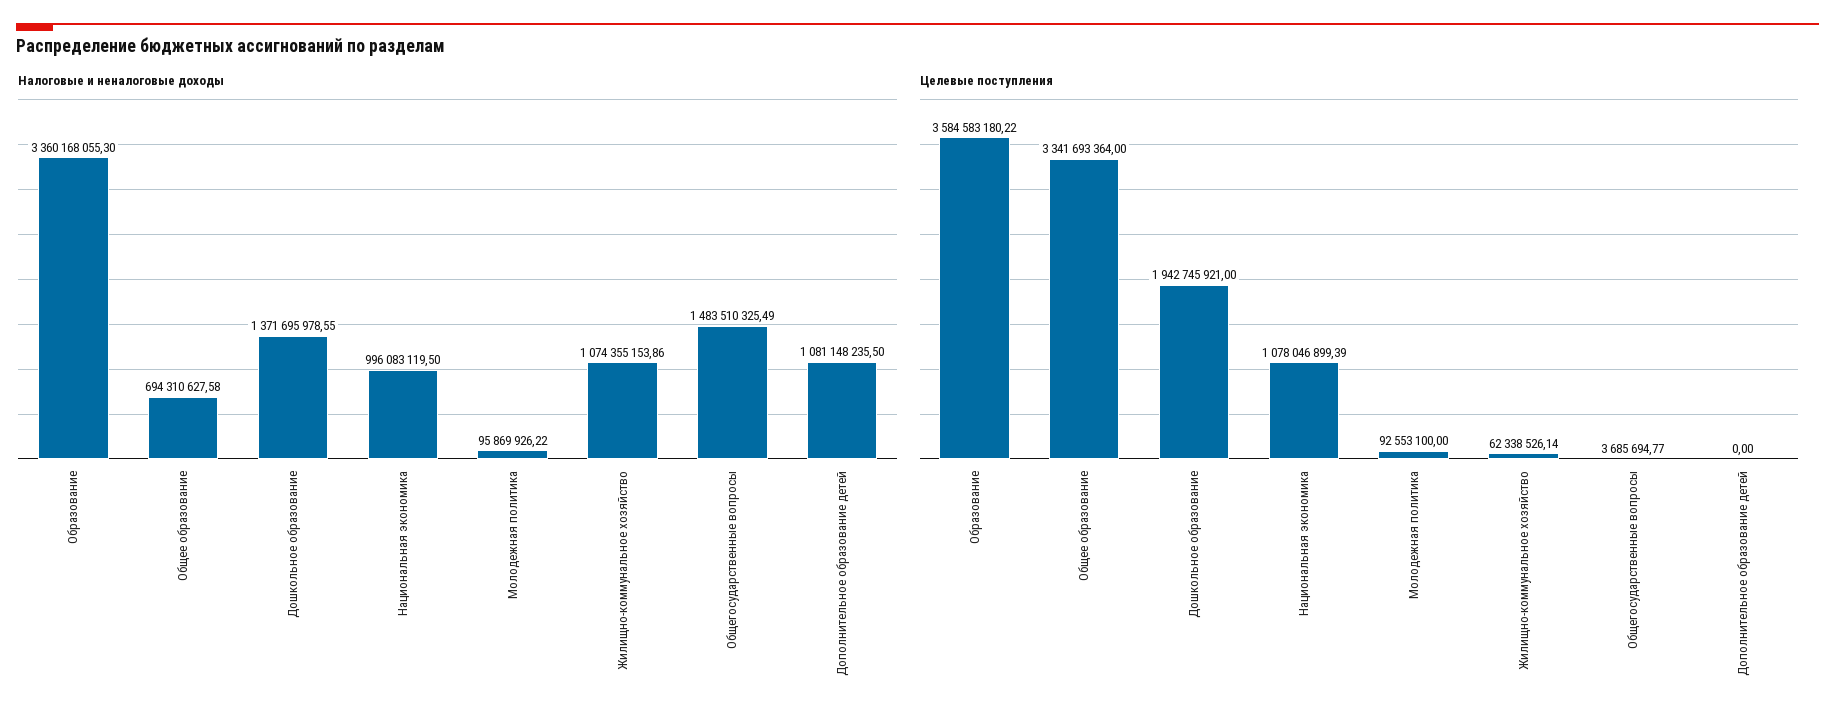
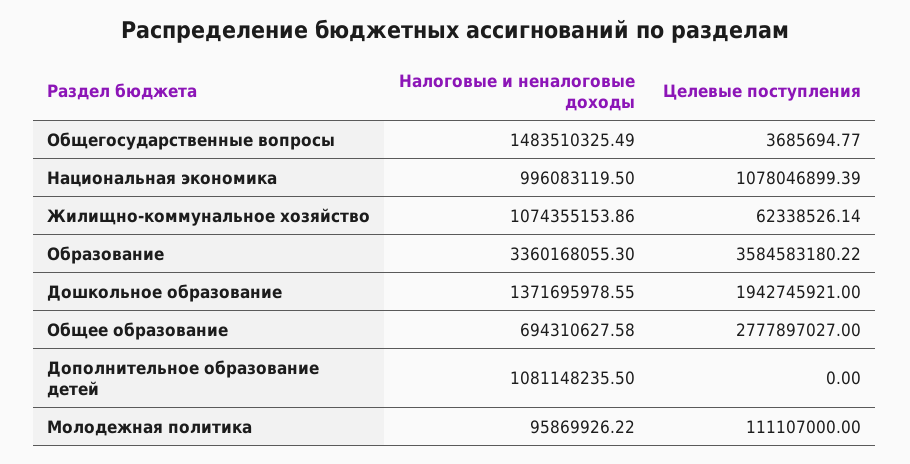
  {
    "Налоговые и неналоговые доходы": {
      "Образование": 3360168055.3,
      "Общее образование": 694310627.58,
      "Дошкольное образование": 1371695978.55,
      "Национальная экономика": 996083119.5,
      "Молодежная политика": 95869926.22,
      "Жилищно-коммунальное хозяйство": 1074355153.86,
      "Общегосударственные вопросы": 1483510325.49,
      "Дополнительное образование детей": 1081148235.5
    },
    "Целевые поступления": {
      "Образование": 3584583180.22,
-     "Общее образование": 3341693364,
+     "Общее образование": 2777897027,
      "Дошкольное образование": 1942745921,
      "Национальная экономика": 1078046899.39,
-     "Молодежная политика": 92553100,
+     "Молодежная политика": 111107000,
      "Жилищно-коммунальное хозяйство": 62338526.14,
      "Общегосударственные вопросы": 3685694.77,
      "Дополнительное образование детей": 0
    }
  }

